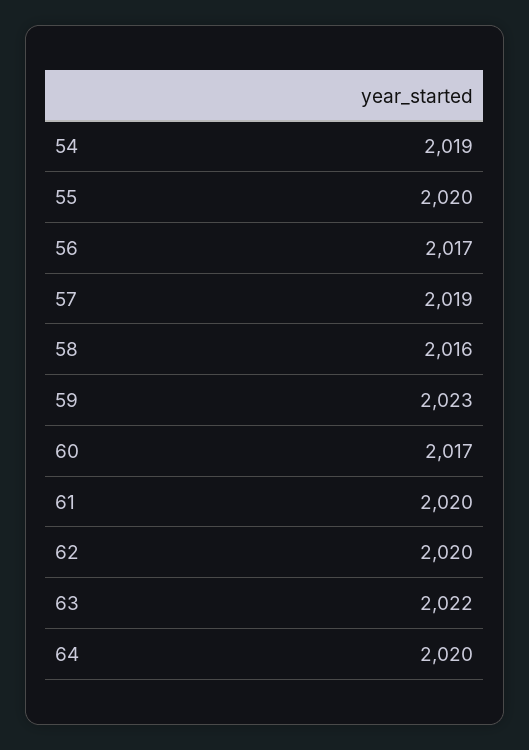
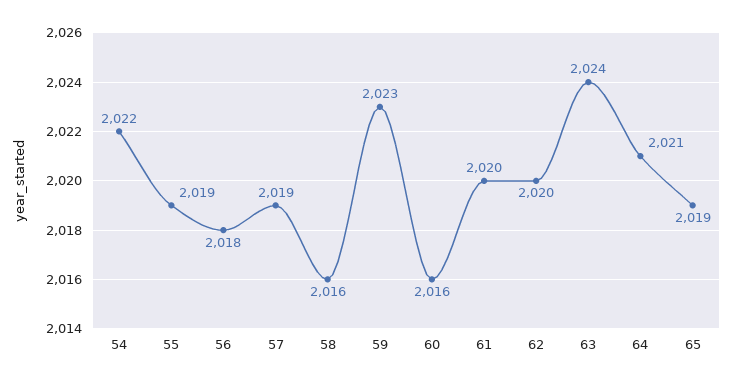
  {
-   "54": 2019,
+   "54": 2022,
-   "55": 2020,
+   "55": 2019,
-   "56": 2017,
+   "56": 2018,
    "57": 2019,
    "58": 2016,
    "59": 2023,
-   "60": 2017,
+   "60": 2016,
    "61": 2020,
    "62": 2020,
-   "63": 2022,
+   "63": 2024,
-   "64": 2020
+   "64": 2021,
+   "65": 2019
  }

